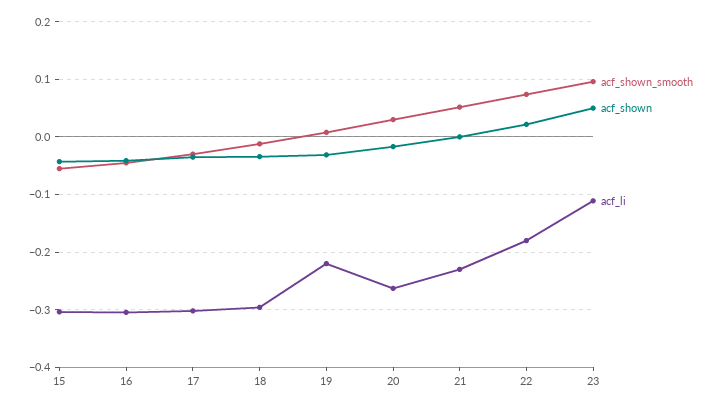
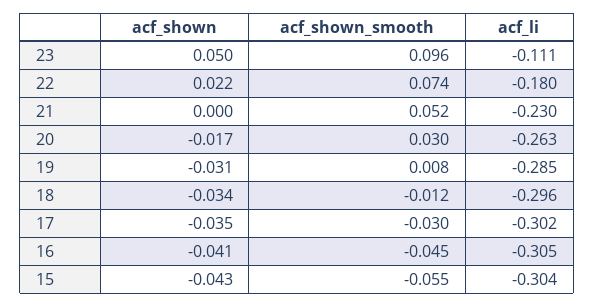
  {
    "acf_shown_smooth": {
      "15": -0.055,
      "16": -0.045,
      "17": -0.03,
      "18": -0.012,
      "19": 0.008,
      "20": 0.03,
      "21": 0.052,
      "22": 0.074,
      "23": 0.096
    },
    "acf_shown": {
      "15": -0.043,
      "16": -0.041,
      "17": -0.035,
      "18": -0.034,
      "19": -0.031,
      "20": -0.017,
      "21": 0,
      "22": 0.022,
      "23": 0.05
    },
    "acf_li": {
      "15": -0.304,
      "16": -0.305,
      "17": -0.302,
      "18": -0.296,
-     "19": -0.22,
+     "19": -0.285,
      "20": -0.263,
      "21": -0.23,
      "22": -0.18,
      "23": -0.111
    }
  }

